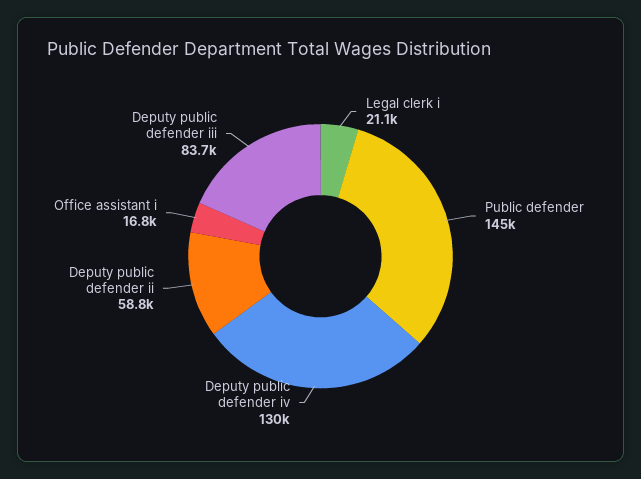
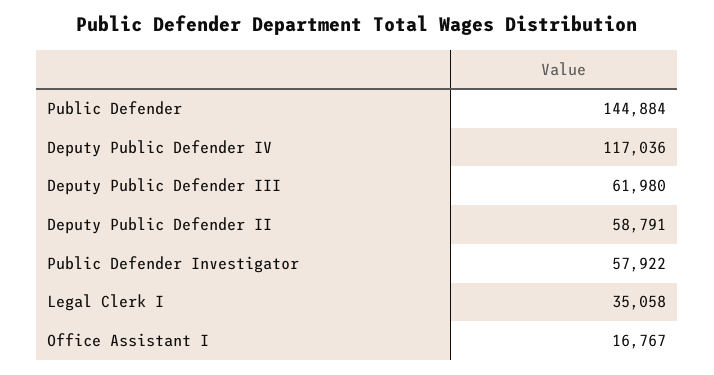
  {
-   "Legal clerk i": 21100,
+   "Legal clerk i": 35058,
    "Public defender": 144884,
-   "Deputy public defender iv": 130000,
+   "Deputy public defender iv": 117036,
    "Deputy public defender ii": 58791,
    "Office assistant i": 16767,
-   "Deputy public defender iii": 83700
+   "Deputy public defender iii": 61980,
+   "Public Defender Investigator": 57922
  }

